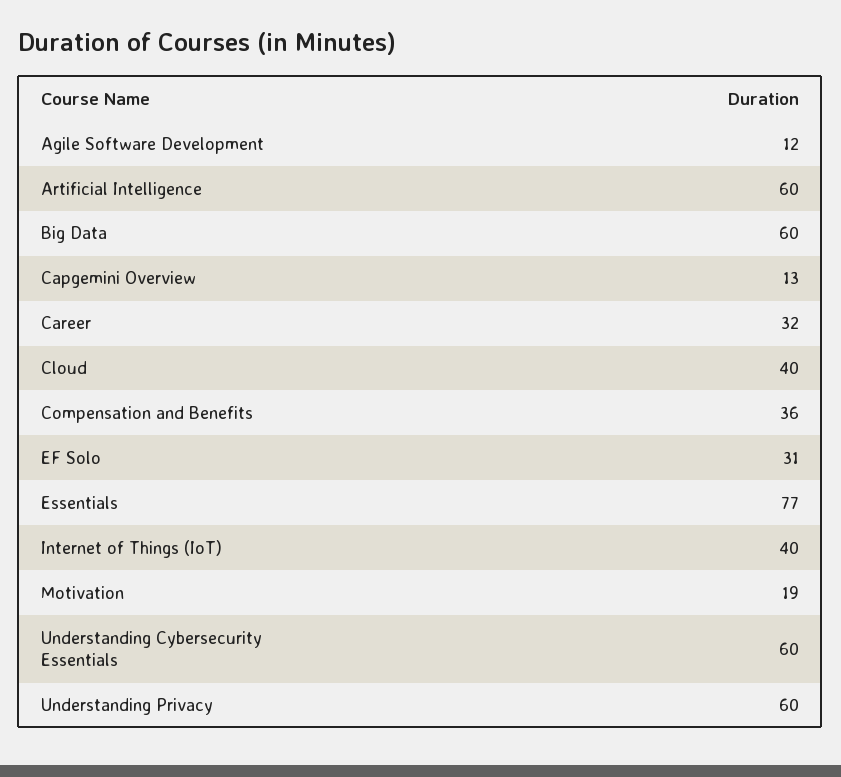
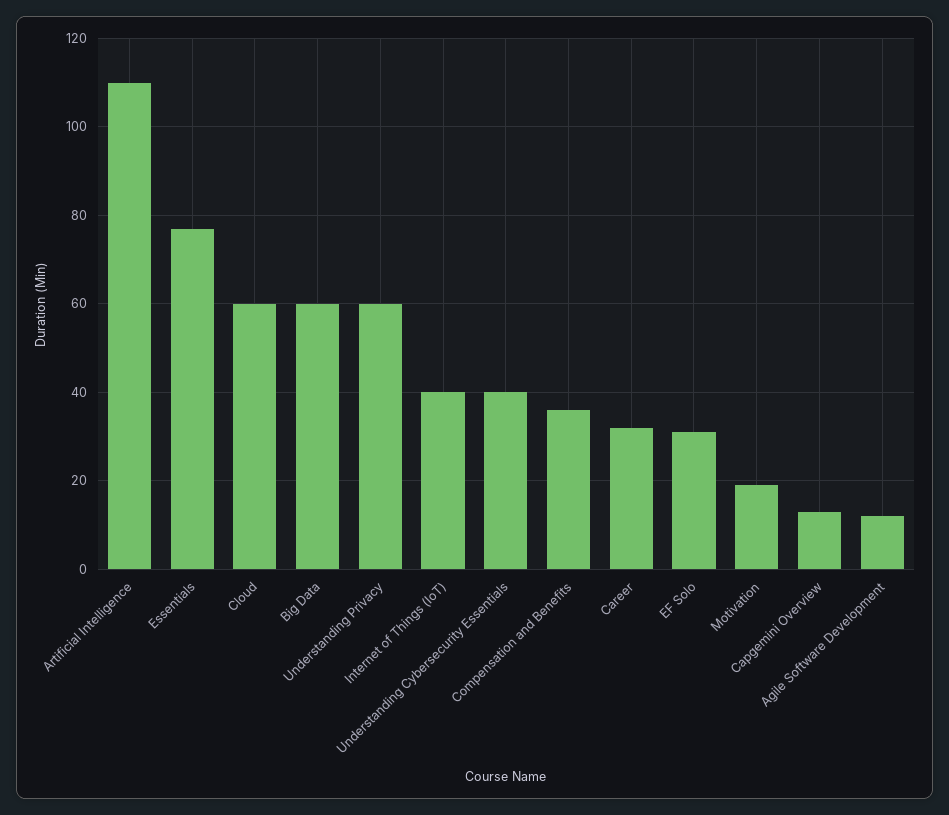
  {
    "Agile Software Development": 12,
-   "Artificial Intelligence": 60,
+   "Artificial Intelligence": 110,
    "Big Data": 60,
    "Capgemini Overview": 13,
    "Career": 32,
-   "Cloud": 40,
+   "Cloud": 60,
    "Compensation and Benefits": 36,
    "EF Solo": 31,
    "Essentials": 77,
    "Internet of Things (IoT)": 40,
    "Motivation": 19,
-   "Understanding Cybersecurity Essentials": 60,
+   "Understanding Cybersecurity Essentials": 40,
    "Understanding Privacy": 60
  }

